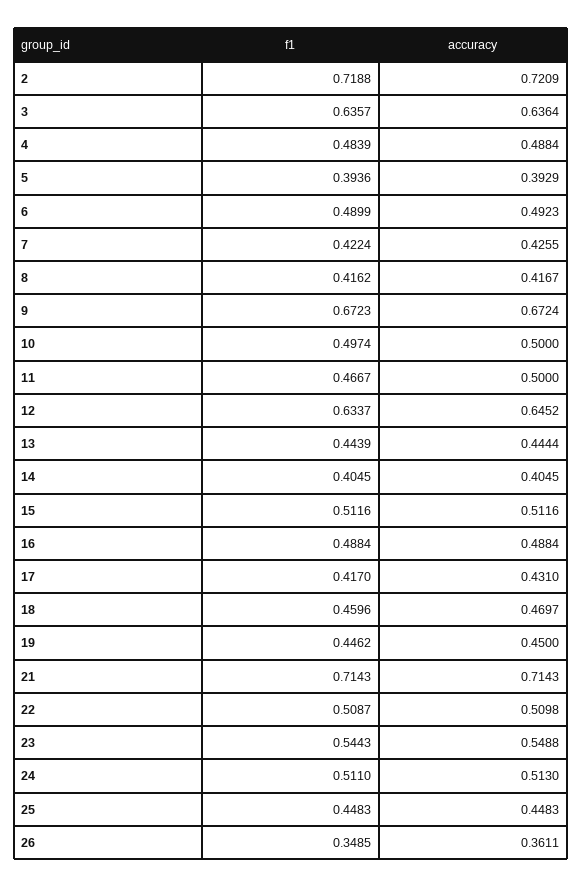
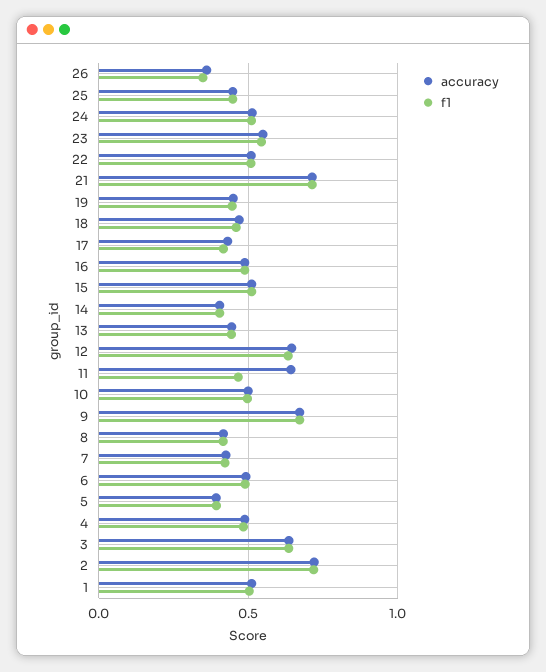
  {
    "f1": {
      "2": 0.7188,
      "3": 0.6357,
      "4": 0.4839,
      "5": 0.3936,
      "6": 0.4899,
      "7": 0.4224,
      "8": 0.4162,
      "9": 0.6723,
      "10": 0.4974,
      "11": 0.4667,
      "12": 0.6337,
      "13": 0.4439,
      "14": 0.4045,
      "15": 0.5116,
      "16": 0.4884,
      "17": 0.417,
      "18": 0.4596,
      "19": 0.4462,
      "21": 0.7143,
      "22": 0.5087,
      "23": 0.5443,
      "24": 0.511,
      "25": 0.4483,
-     "26": 0.3485
+     "26": 0.3485,
+     "1": 0.5
    },
    "accuracy": {
      "2": 0.7209,
      "3": 0.6364,
      "4": 0.4884,
      "5": 0.3929,
      "6": 0.4923,
      "7": 0.4255,
      "8": 0.4167,
      "9": 0.6724,
      "10": 0.5,
-     "11": 0.5,
+     "11": 0.65,
      "12": 0.6452,
      "13": 0.4444,
      "14": 0.4045,
      "15": 0.5116,
      "16": 0.4884,
      "17": 0.431,
      "18": 0.4697,
      "19": 0.45,
      "21": 0.7143,
      "22": 0.5098,
      "23": 0.5488,
      "24": 0.513,
      "25": 0.4483,
-     "26": 0.3611
+     "26": 0.3611,
+     "1": 0.5
    }
  }

